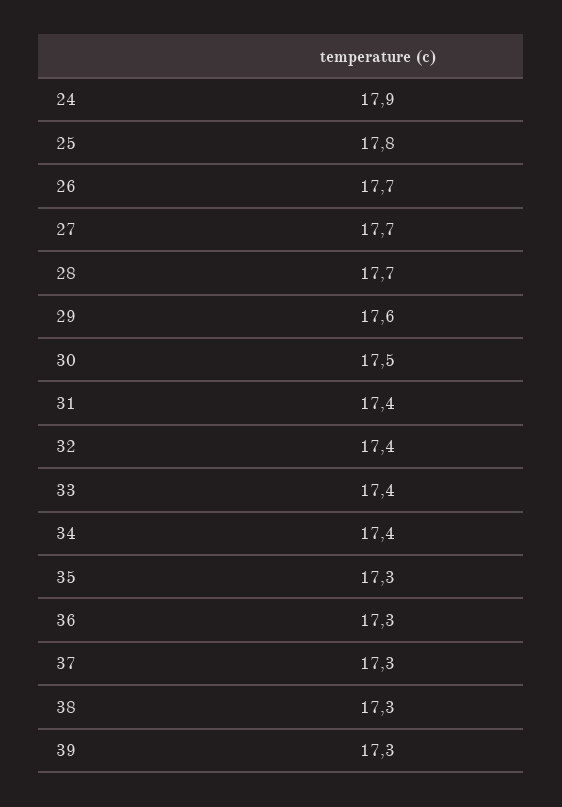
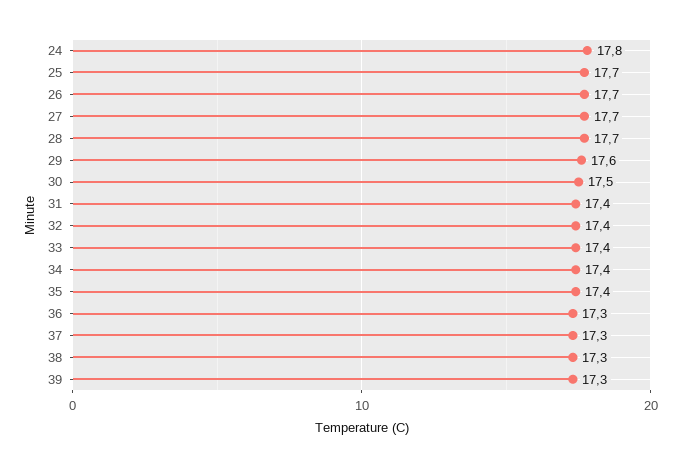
  {
-   "24": 17.9,
+   "24": 17.8,
-   "25": 17.8,
+   "25": 17.7,
    "26": 17.7,
    "27": 17.7,
    "28": 17.7,
    "29": 17.6,
    "30": 17.5,
    "31": 17.4,
    "32": 17.4,
    "33": 17.4,
    "34": 17.4,
-   "35": 17.3,
+   "35": 17.4,
    "36": 17.3,
    "37": 17.3,
    "38": 17.3,
    "39": 17.3
  }

